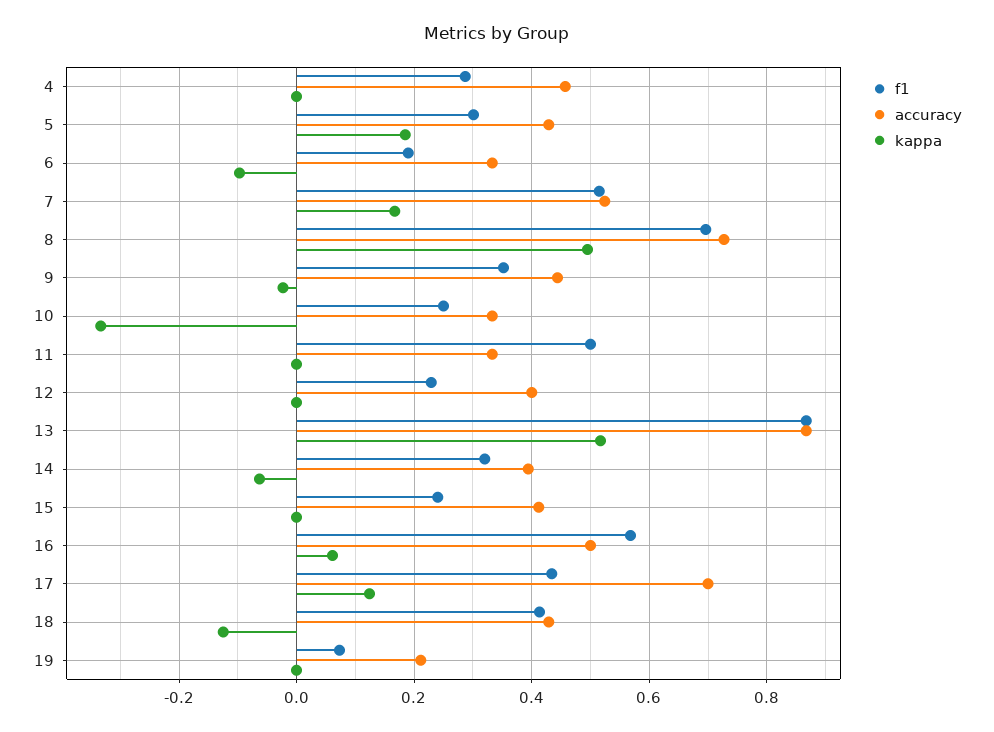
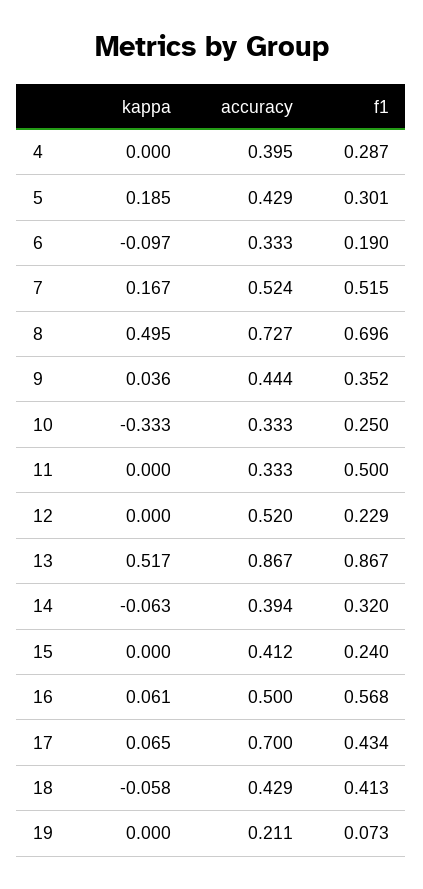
  {
    "f1": {
      "4": 0.287,
      "5": 0.301,
      "6": 0.19,
      "7": 0.515,
      "8": 0.696,
      "9": 0.352,
      "10": 0.25,
      "11": 0.5,
      "12": 0.229,
      "13": 0.867,
      "14": 0.32,
      "15": 0.24,
      "16": 0.568,
      "17": 0.434,
      "18": 0.413,
      "19": 0.073
    },
    "accuracy": {
-     "4": 0.46,
+     "4": 0.395,
      "5": 0.429,
      "6": 0.333,
      "7": 0.524,
      "8": 0.727,
      "9": 0.444,
      "10": 0.333,
      "11": 0.333,
-     "12": 0.4,
+     "12": 0.52,
      "13": 0.867,
      "14": 0.394,
      "15": 0.412,
      "16": 0.5,
      "17": 0.7,
      "18": 0.429,
      "19": 0.211
    },
    "kappa": {
      "4": 0,
      "5": 0.185,
      "6": -0.097,
      "7": 0.167,
      "8": 0.495,
-     "9": -0.02,
+     "9": 0.036,
      "10": -0.333,
      "11": 0,
      "12": 0,
      "13": 0.517,
      "14": -0.063,
      "15": 0,
      "16": 0.061,
-     "17": 0.12,
+     "17": 0.065,
-     "18": -0.12,
+     "18": -0.058,
      "19": 0
    }
  }

